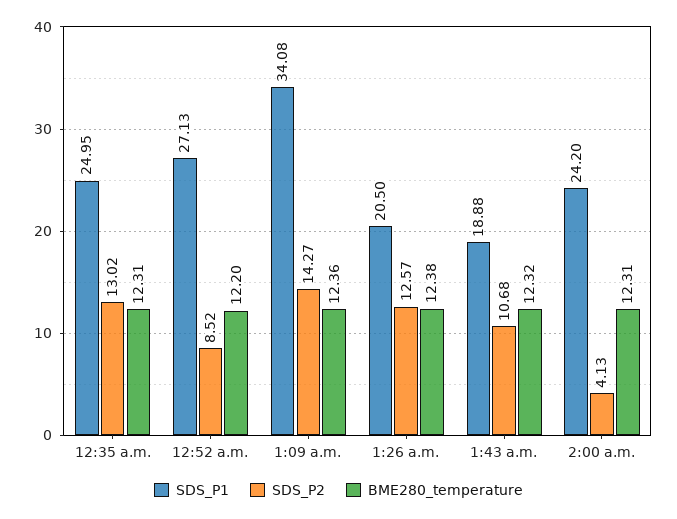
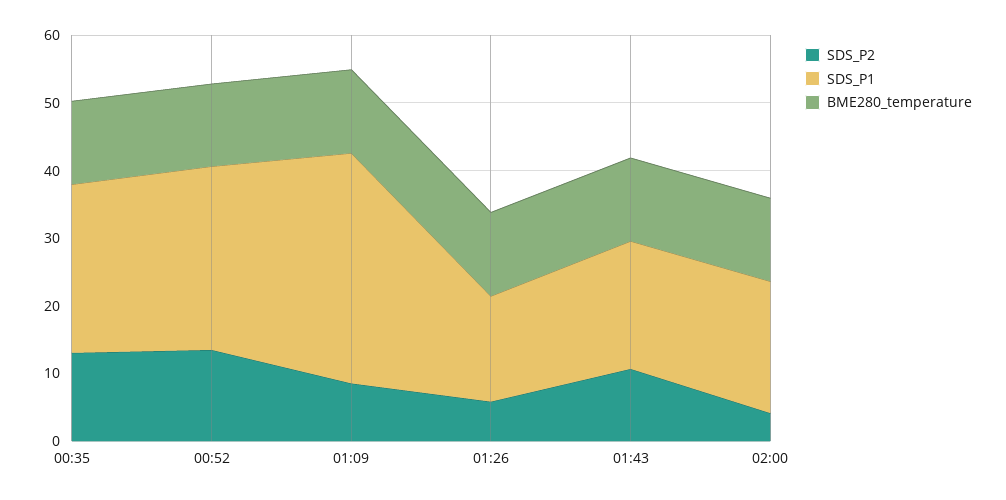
  {
    "SDS_P1": {
      "12:35 a.m.": 24.95,
      "12:52 a.m.": 27.13,
      "1:09 a.m.": 34.08,
-     "1:26 a.m.": 20.5,
+     "1:26 a.m.": 16,
      "1:43 a.m.": 18.88,
-     "2:00 a.m.": 24.2
+     "2:00 a.m.": 20
    },
    "SDS_P2": {
      "12:35 a.m.": 13.02,
-     "12:52 a.m.": 8.52,
+     "12:52 a.m.": 14,
-     "1:09 a.m.": 14.27,
+     "1:09 a.m.": 8,
-     "1:26 a.m.": 12.57,
+     "1:26 a.m.": 6,
      "1:43 a.m.": 10.68,
      "2:00 a.m.": 4.13
    },
    "BME280_temperature": {
      "12:35 a.m.": 12.31,
      "12:52 a.m.": 12.2,
      "1:09 a.m.": 12.36,
      "1:26 a.m.": 12.38,
      "1:43 a.m.": 12.32,
      "2:00 a.m.": 12.31
    }
  }

